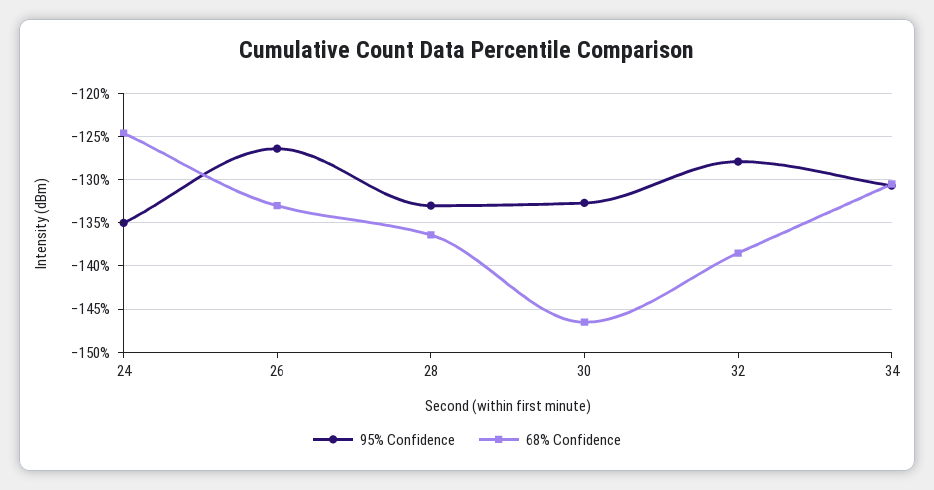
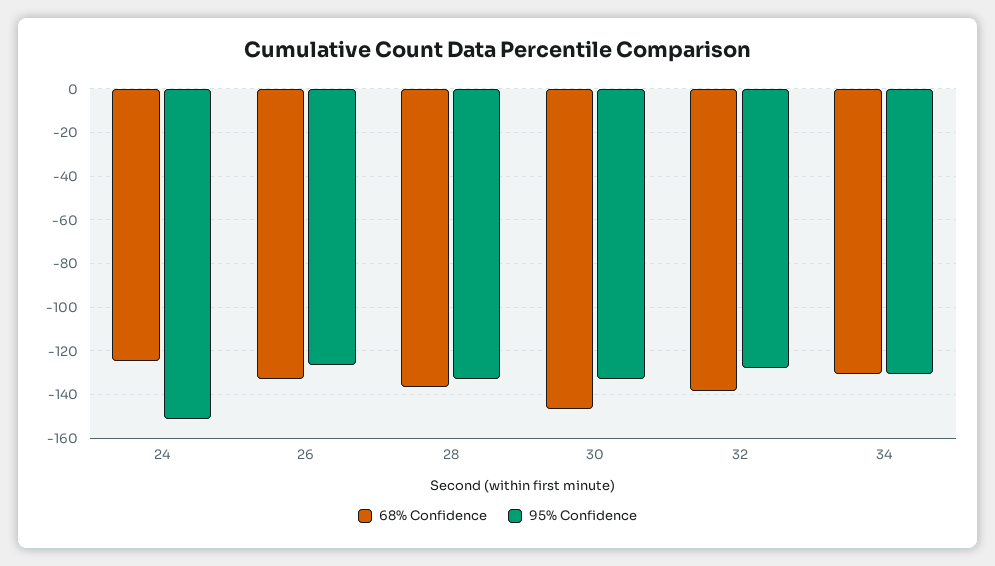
  {
    "95% Confidence": {
-     "24": -135,
+     "24": -150,
      "26": -126,
      "28": -133,
      "30": -133,
      "32": -128,
      "34": -131
    },
    "68% Confidence": {
      "24": -125,
      "26": -133,
      "28": -136,
      "30": -147,
      "32": -139,
      "34": -131
    }
  }

